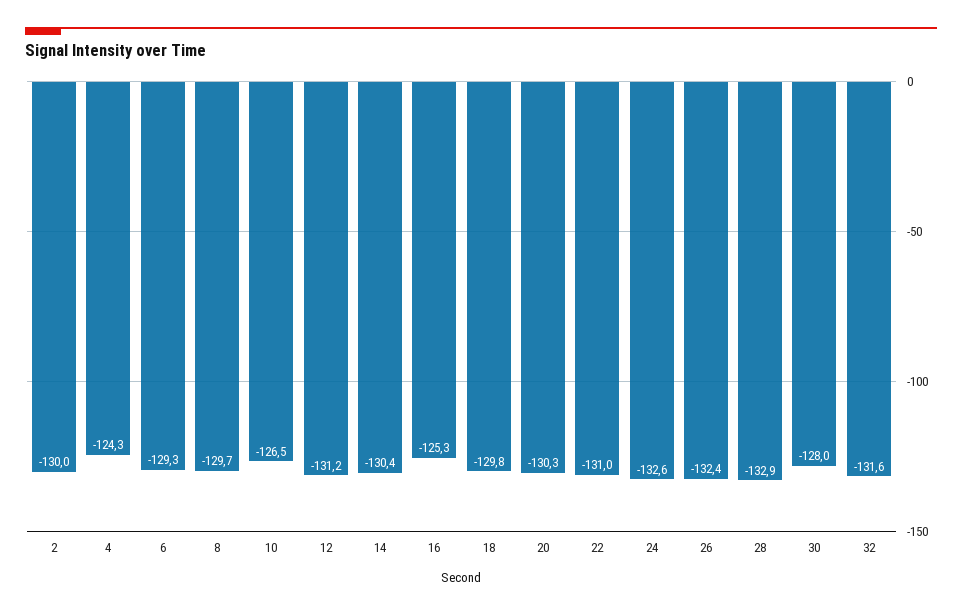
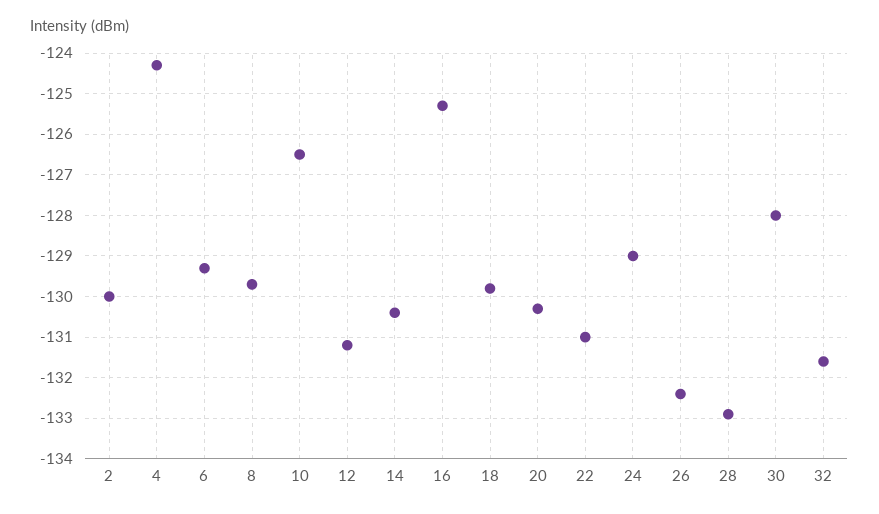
  {
    "2": -130,
    "4": -124.3,
    "6": -129.3,
    "8": -129.7,
    "10": -126.5,
    "12": -131.2,
    "14": -130.4,
    "16": -125.3,
    "18": -129.8,
    "20": -130.3,
    "22": -131,
-   "24": -132.6,
+   "24": -129,
    "26": -132.4,
    "28": -132.9,
    "30": -128,
    "32": -131.6
  }

